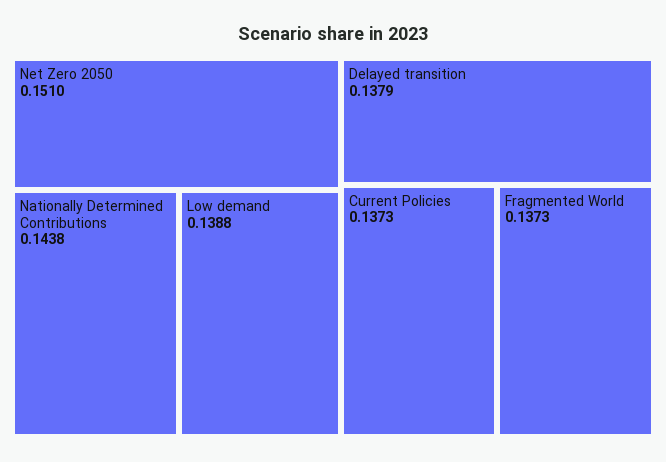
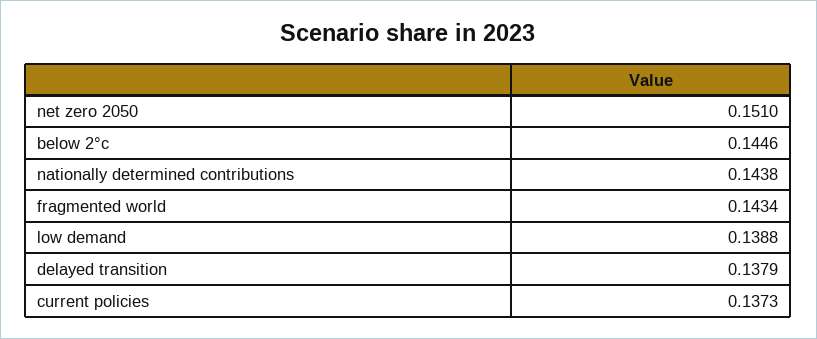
  {
    "Net Zero 2050": 0.151,
    "Nationally Determined Contributions": 0.1438,
    "Low demand": 0.1388,
    "Delayed transition": 0.1379,
    "Current Policies": 0.1373,
-   "Fragmented World": 0.1373
+   "Fragmented World": 0.1434,
+   "below 2°c": 0.1446
  }

